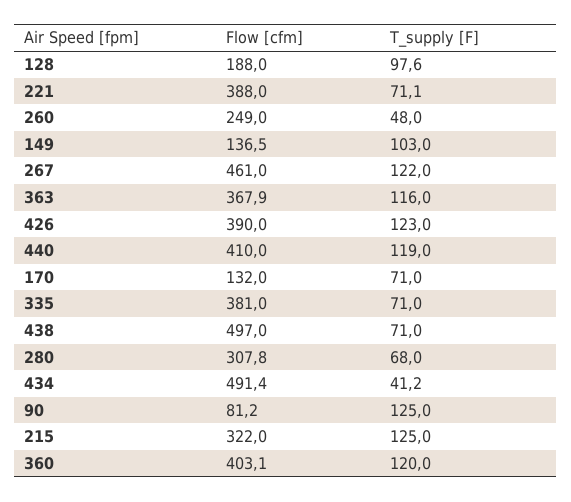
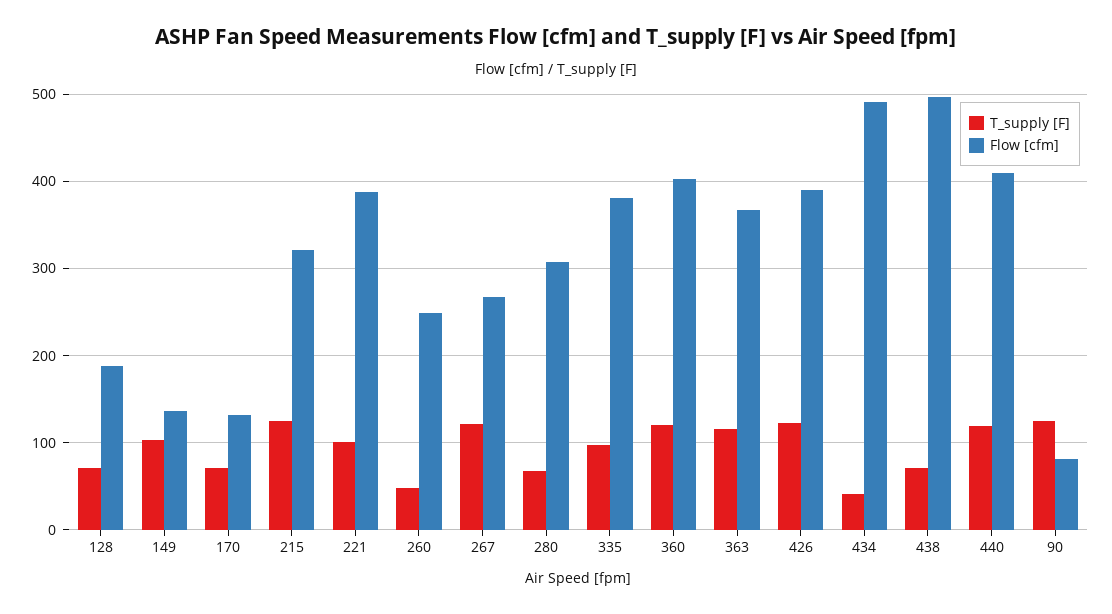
  {
    "Flow [cfm]": {
      "128": 188,
      "221": 388,
      "260": 249,
      "149": 136.5,
-     "267": 461,
+     "267": 270,
      "363": 367.9,
      "426": 390,
      "440": 410,
      "170": 132,
      "335": 381,
      "438": 497,
      "280": 307.8,
      "434": 491.4,
      "90": 81.2,
      "215": 322,
      "360": 403.1
    },
    "T_supply [F]": {
-     "128": 97.6,
+     "128": 70,
-     "221": 71.1,
+     "221": 100,
      "260": 48,
      "149": 103,
      "267": 122,
      "363": 116,
      "426": 123,
      "440": 119,
      "170": 71,
-     "335": 71,
+     "335": 100,
      "438": 71,
      "280": 68,
      "434": 41.2,
      "90": 125,
      "215": 125,
      "360": 120
    }
  }

